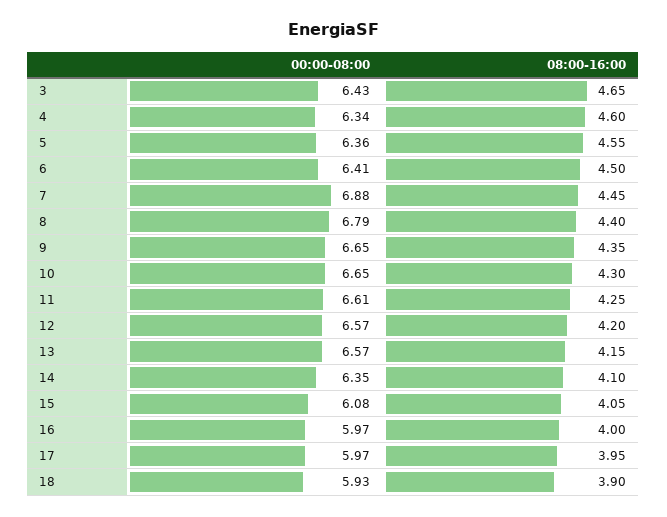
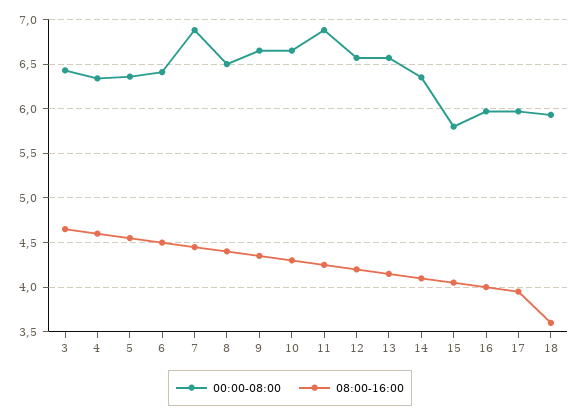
  {
    "00:00-08:00": {
      "3": 6.43,
      "4": 6.34,
      "5": 6.36,
      "6": 6.41,
      "7": 6.88,
-     "8": 6.79,
+     "8": 6.5,
      "9": 6.65,
      "10": 6.65,
-     "11": 6.61,
+     "11": 6.9,
      "12": 6.57,
      "13": 6.57,
      "14": 6.35,
-     "15": 6.08,
+     "15": 5.8,
      "16": 5.97,
      "17": 5.97,
      "18": 5.93
    },
    "08:00-16:00": {
      "3": 4.65,
      "4": 4.6,
      "5": 4.55,
      "6": 4.5,
      "7": 4.45,
      "8": 4.4,
      "9": 4.35,
      "10": 4.3,
      "11": 4.25,
      "12": 4.2,
      "13": 4.15,
      "14": 4.1,
      "15": 4.05,
      "16": 4,
      "17": 3.95,
-     "18": 3.9
+     "18": 3.6
    }
  }

